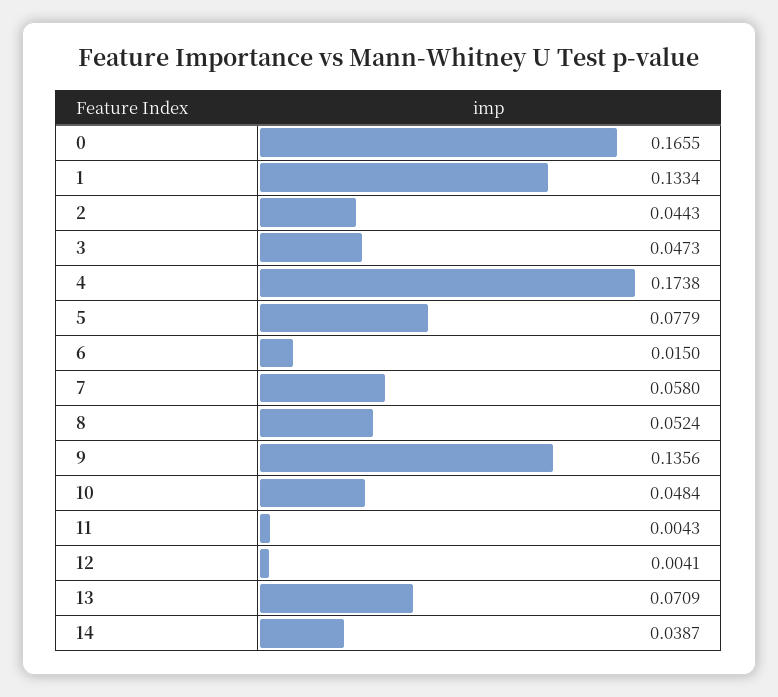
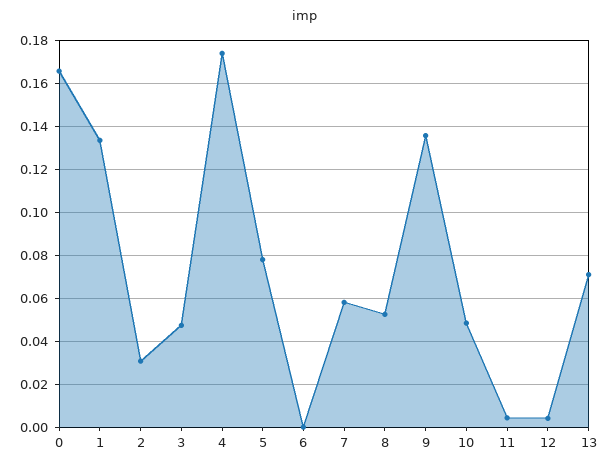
  {
    "0": 0.1655,
    "1": 0.1334,
-   "2": 0.0443,
+   "2": 0.03,
    "3": 0.0473,
    "4": 0.1738,
    "5": 0.0779,
-   "6": 0.015,
+   "6": 0,
    "7": 0.058,
    "8": 0.0524,
    "9": 0.1356,
    "10": 0.0484,
    "11": 0.0043,
    "12": 0.0041,
-   "13": 0.0709,
+   "13": 0.0709
-   "14": 0.0387
  }

